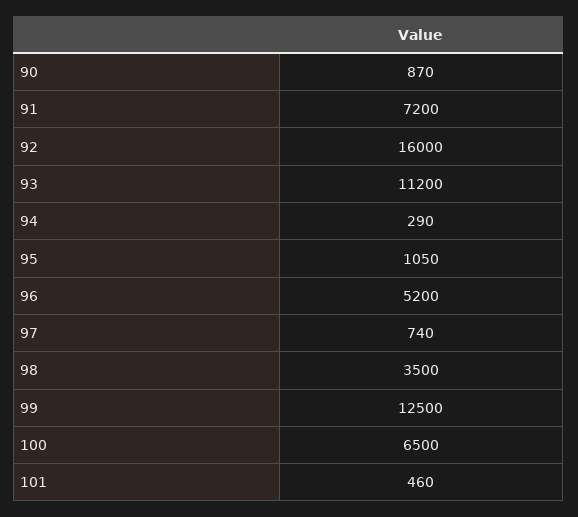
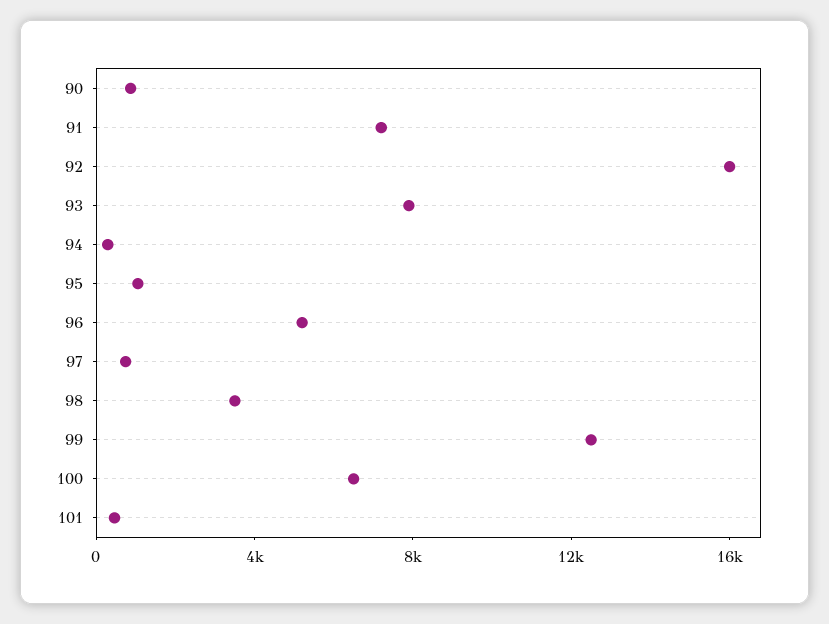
  {
    "90": 870,
    "91": 7200,
    "92": 16000,
-   "93": 11200,
+   "93": 8000,
    "94": 290,
    "95": 1050,
    "96": 5200,
    "97": 740,
    "98": 3500,
    "99": 12500,
    "100": 6500,
    "101": 460
  }

